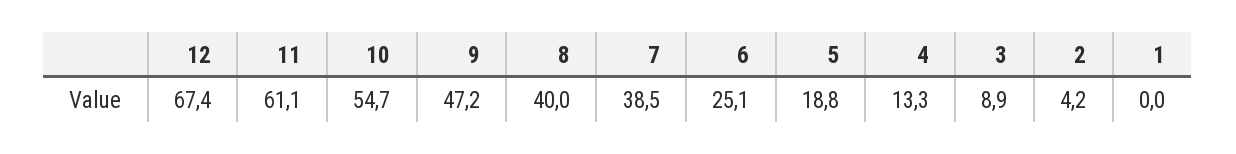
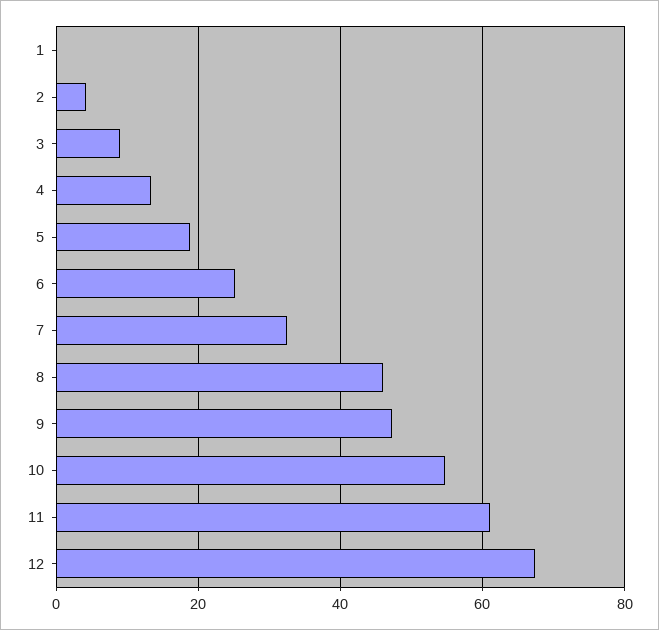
  {
    "12": 67.4,
    "11": 61.1,
    "10": 54.7,
    "9": 47.2,
-   "8": 40,
+   "8": 46,
-   "7": 38.5,
+   "7": 32,
    "6": 25.1,
    "5": 18.8,
    "4": 13.3,
    "3": 8.9,
    "2": 4.2,
    "1": 0
  }

